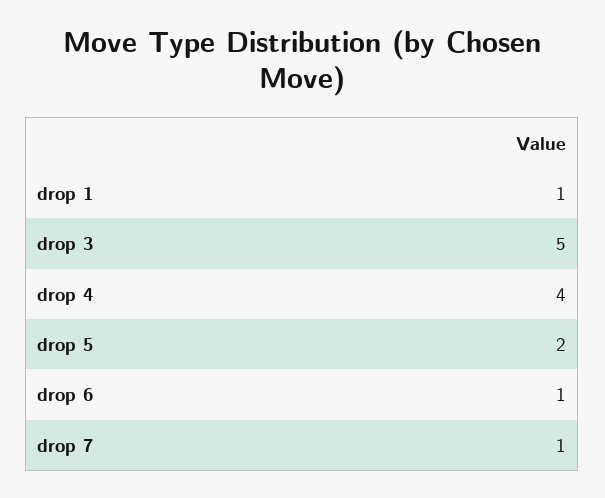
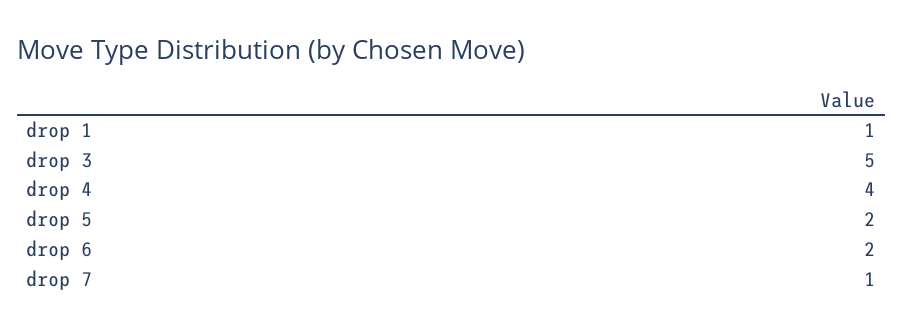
  {
    "drop 1": 1,
    "drop 3": 5,
    "drop 4": 4,
    "drop 5": 2,
-   "drop 6": 1,
+   "drop 6": 2,
    "drop 7": 1
  }

